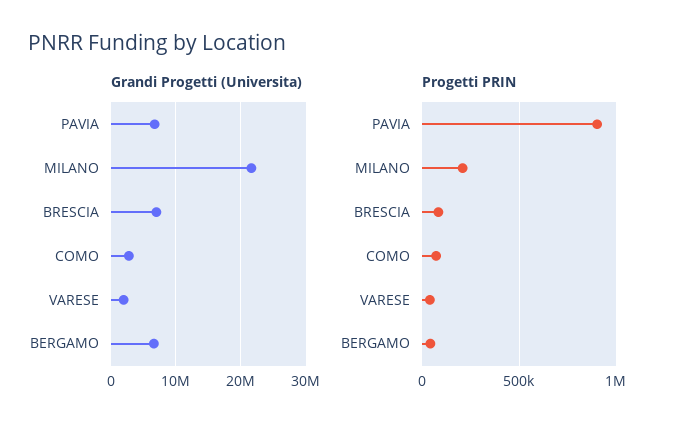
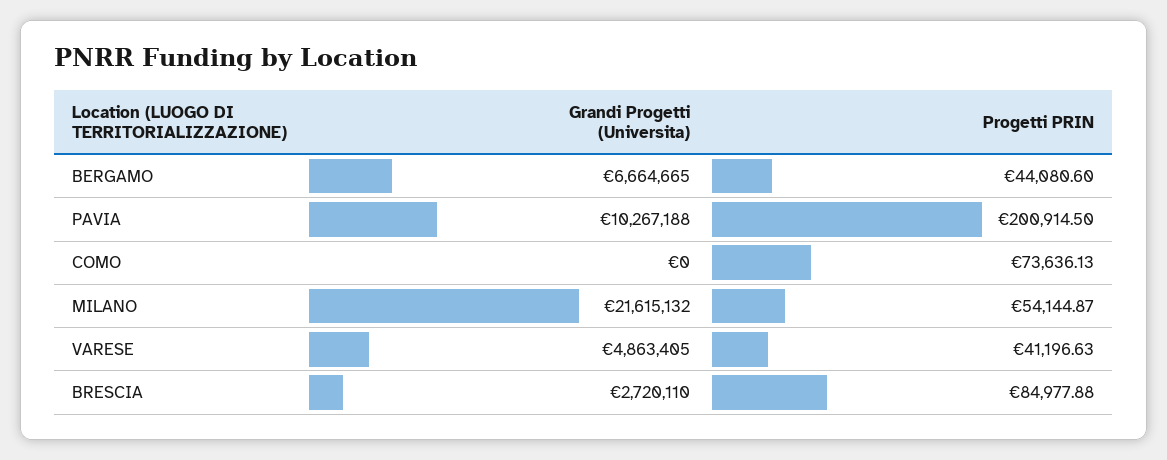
  {
    "Grandi Progetti (Universita)": {
-     "PAVIA": 7000000,
+     "PAVIA": 10267188,
      "MILANO": 21615132,
-     "BRESCIA": 7000000,
+     "BRESCIA": 2720110,
-     "COMO": 3000000,
+     "COMO": 0,
-     "VARESE": 2000000,
+     "VARESE": 4863405,
      "BERGAMO": 6664665
    },
    "Progetti PRIN": {
-     "PAVIA": 900000,
+     "PAVIA": 200914.5,
-     "MILANO": 200000,
+     "MILANO": 54144.87,
      "BRESCIA": 84977.88,
      "COMO": 73636.13,
      "VARESE": 41196.63,
      "BERGAMO": 44080.6
    }
  }

